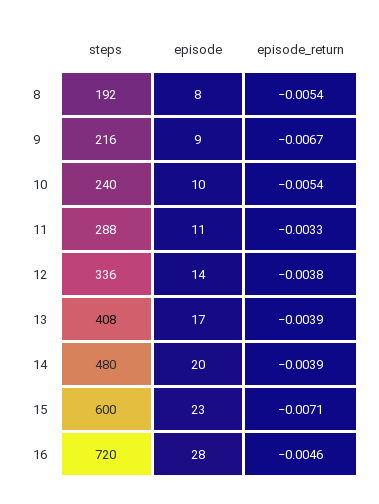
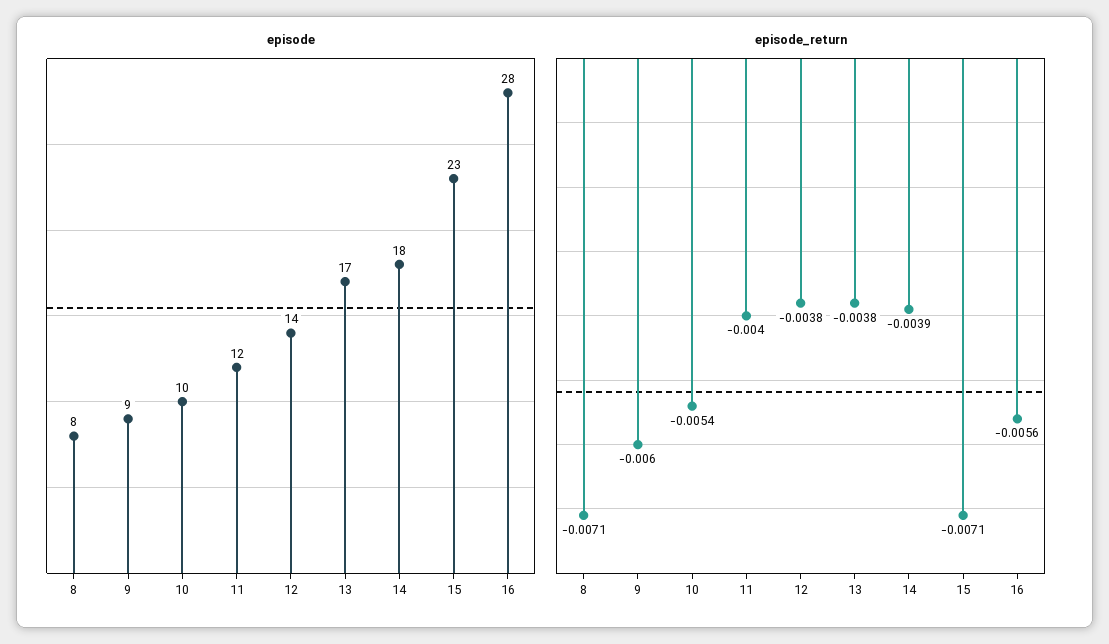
  {
-   "steps": {
-     "8": 192,
-     "9": 216,
-     "10": 240,
-     "11": 288,
-     "12": 336,
-     "13": 408,
-     "14": 480,
-     "15": 600,
-     "16": 720
-   },
    "episode": {
      "8": 8,
      "9": 9,
      "10": 10,
-     "11": 11,
+     "11": 12,
      "12": 14,
      "13": 17,
-     "14": 20,
+     "14": 18,
      "15": 23,
      "16": 28
    },
    "episode_return": {
-     "8": -0.0054,
+     "8": -0.0071,
-     "9": -0.0067,
+     "9": -0.006,
      "10": -0.0054,
-     "11": -0.0033,
+     "11": -0.004,
      "12": -0.0038,
-     "13": -0.0039,
+     "13": -0.0038,
      "14": -0.0039,
      "15": -0.0071,
-     "16": -0.0046
+     "16": -0.0056
    }
  }

